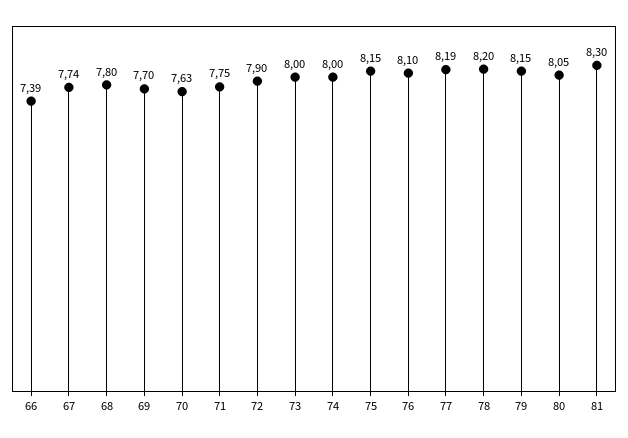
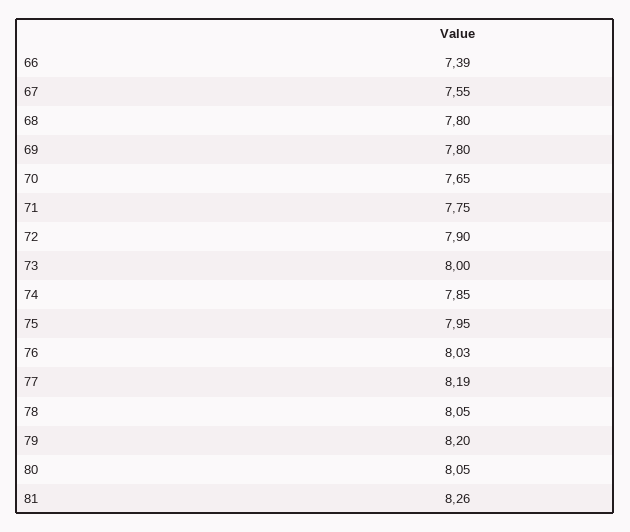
  {
    "66": 7.39,
-   "67": 7.74,
+   "67": 7.55,
    "68": 7.8,
-   "69": 7.7,
+   "69": 7.8,
-   "70": 7.63,
+   "70": 7.65,
    "71": 7.75,
    "72": 7.9,
    "73": 8,
-   "74": 8,
+   "74": 7.85,
-   "75": 8.15,
+   "75": 7.95,
-   "76": 8.1,
+   "76": 8.03,
    "77": 8.19,
-   "78": 8.2,
+   "78": 8.05,
-   "79": 8.15,
+   "79": 8.2,
    "80": 8.05,
-   "81": 8.3
+   "81": 8.26
  }

